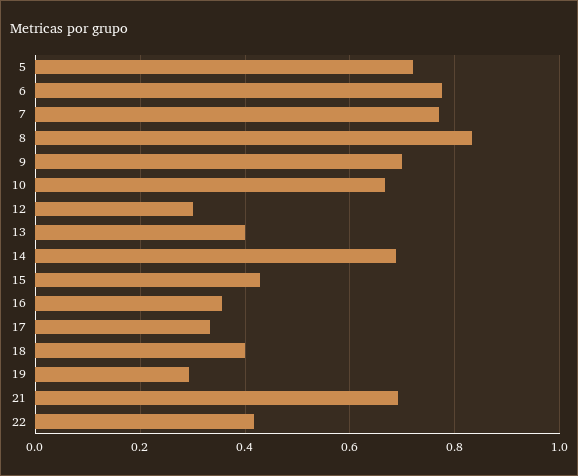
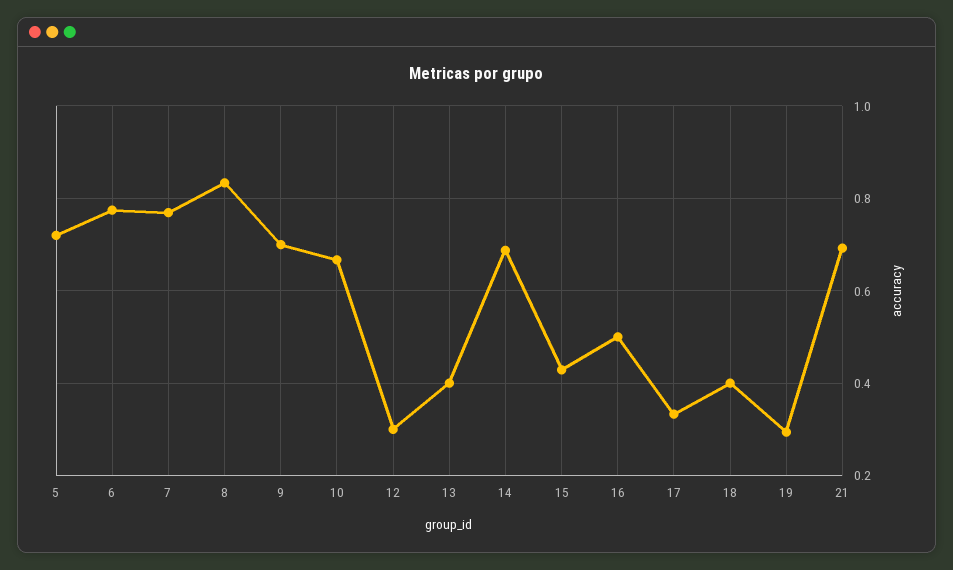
  {
    "5": 0.72,
    "6": 0.78,
    "7": 0.76,
    "8": 0.84,
    "9": 0.7,
    "10": 0.66,
    "12": 0.3,
    "13": 0.4,
    "14": 0.68,
    "15": 0.42,
-   "16": 0.36,
+   "16": 0.5,
    "17": 0.34,
    "18": 0.4,
    "19": 0.3,
-   "21": 0.7,
+   "21": 0.7
-   "22": 0.42
  }

